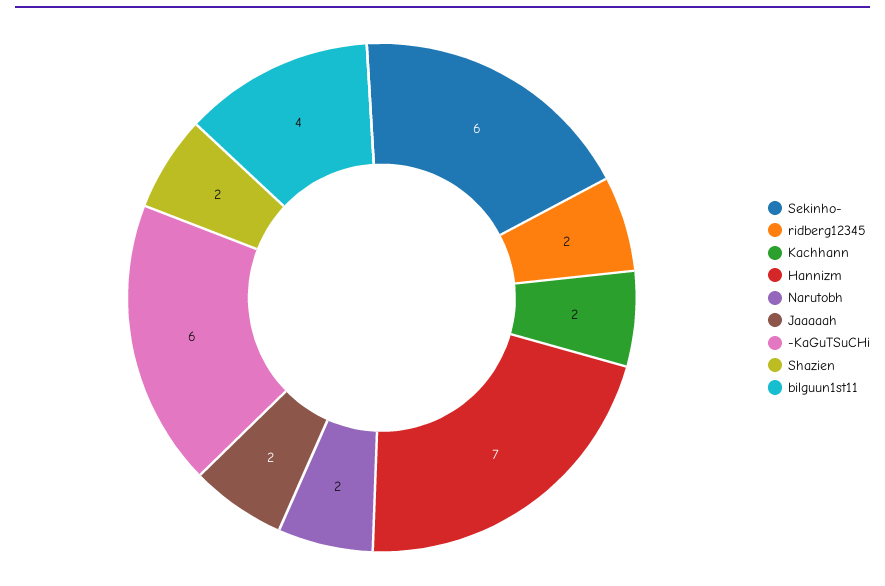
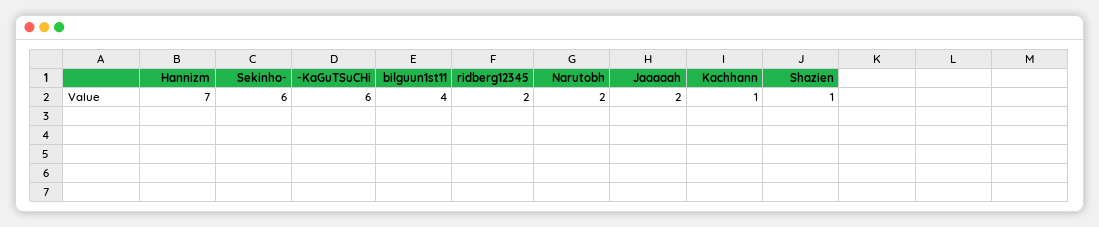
  {
    "Sekinho-": 6,
    "ridberg12345": 2,
-   "Kachhann": 2,
+   "Kachhann": 1,
    "Hannizm": 7,
    "Narutobh": 2,
    "Jaaaaah": 2,
    "-KaGuTSuCHi": 6,
-   "Shazien": 2,
+   "Shazien": 1,
    "bilguun1st11": 4
  }

